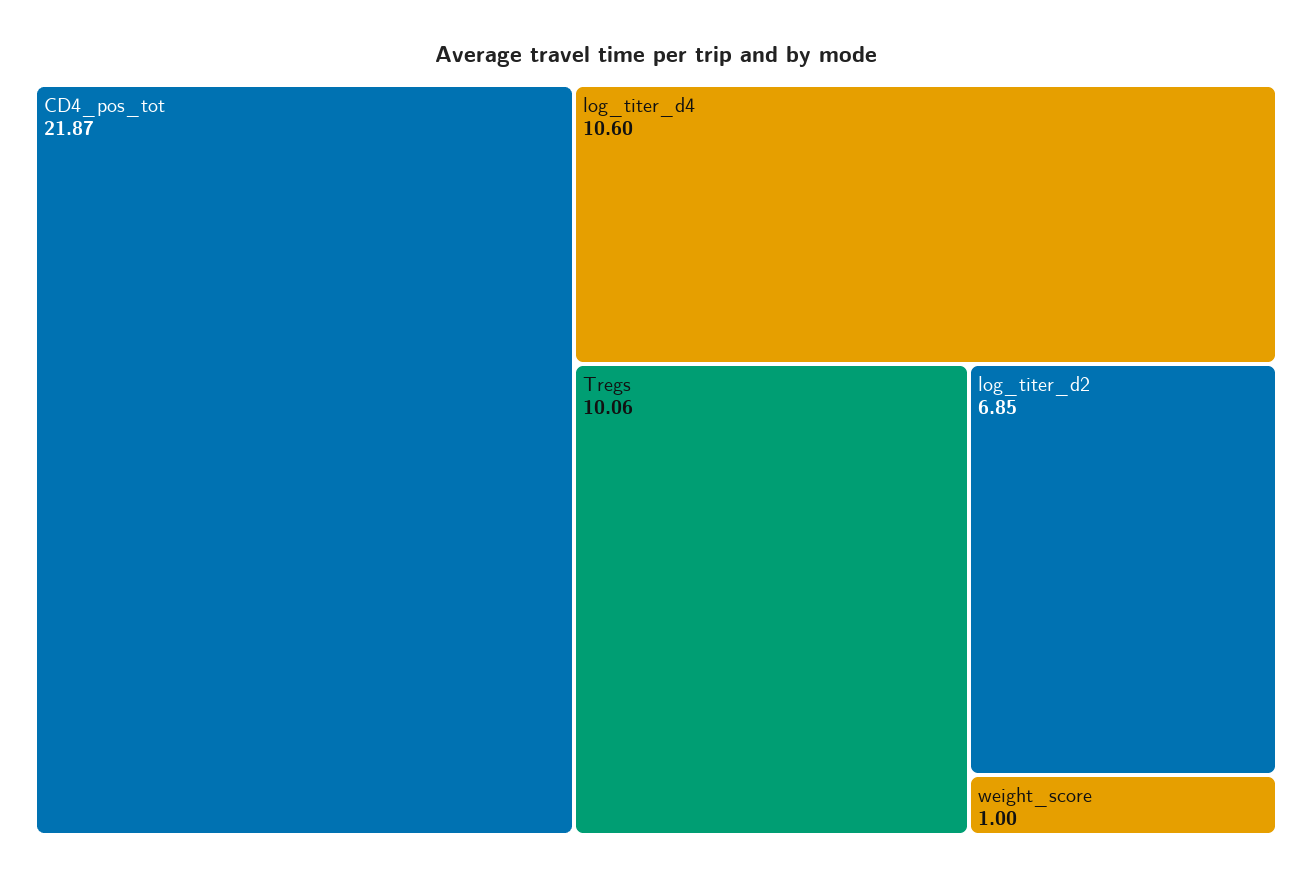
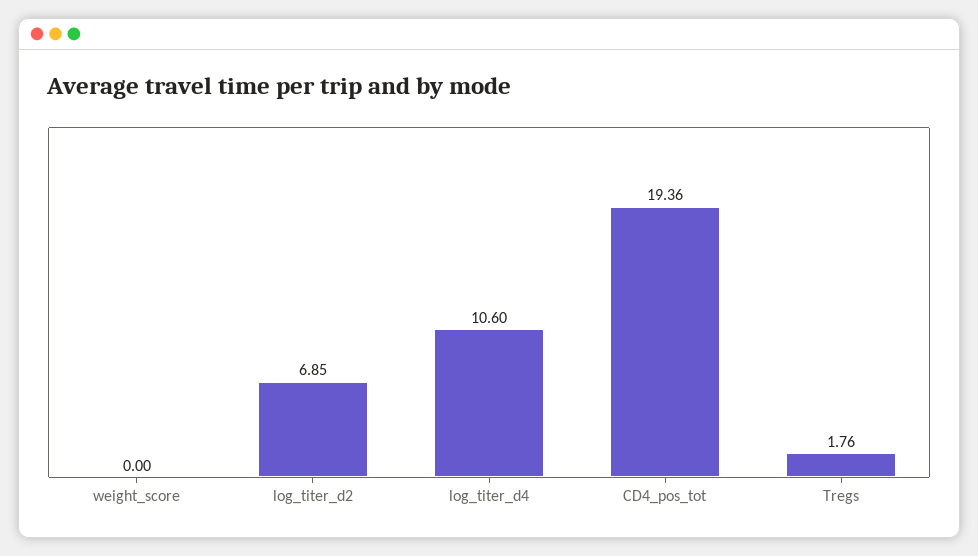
  {
-   "CD4_pos_tot": 21.87,
+   "CD4_pos_tot": 19.36,
    "log_titer_d4": 10.6,
-   "Tregs": 10.06,
+   "Tregs": 1.76,
    "log_titer_d2": 6.85,
-   "weight_score": 1
+   "weight_score": 0
  }

